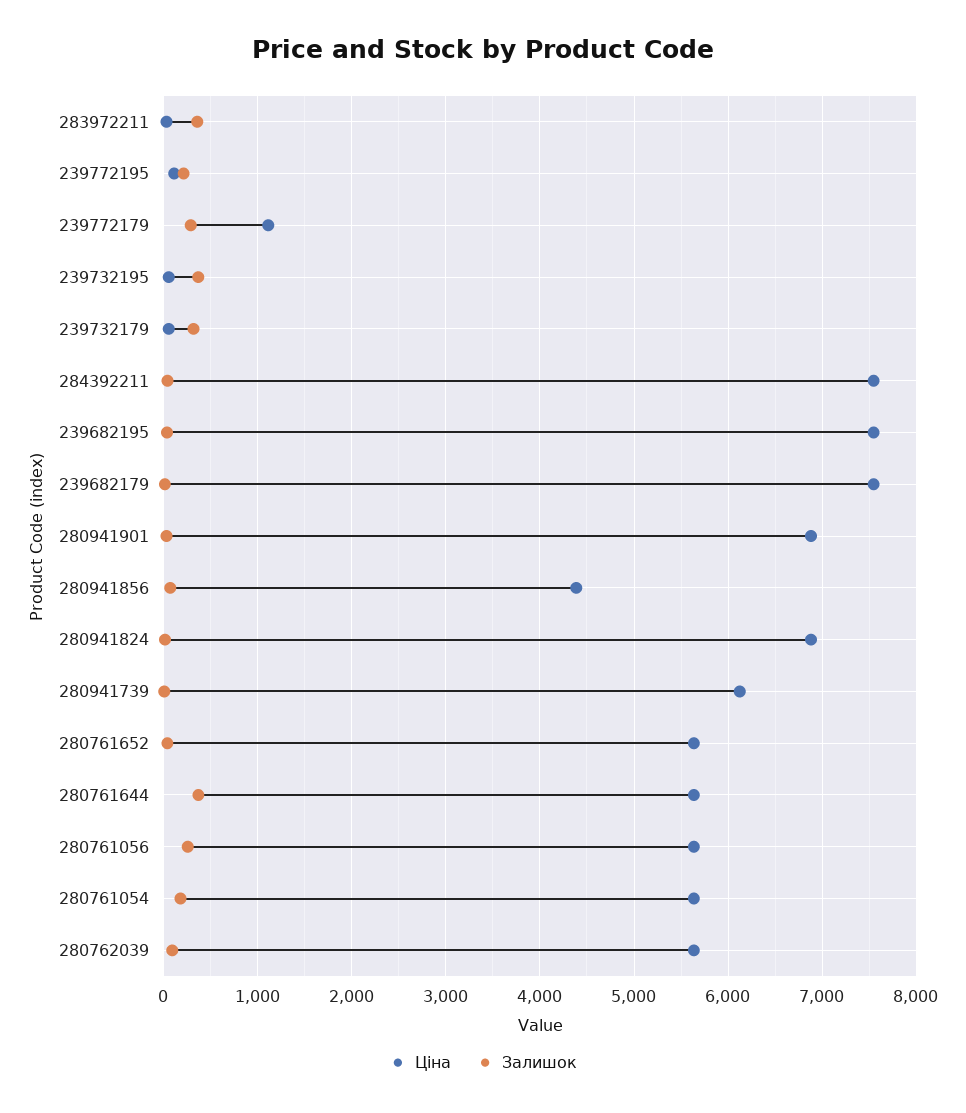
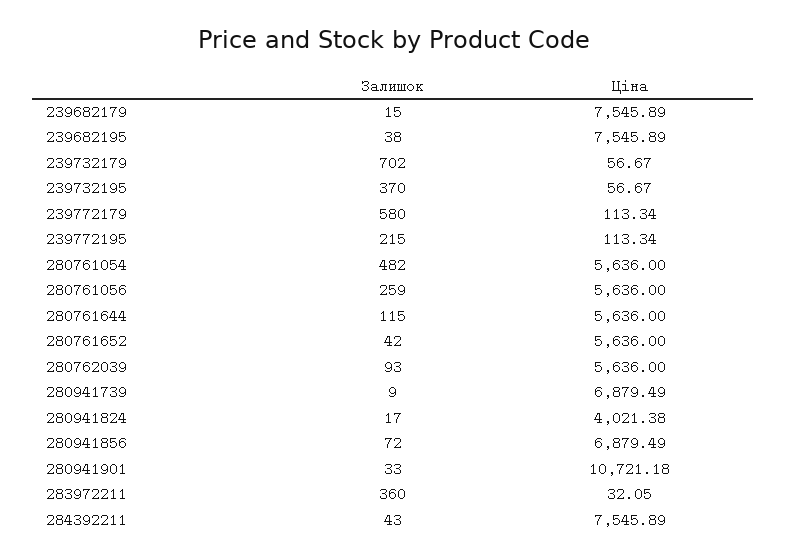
  {
    "Ціна": {
      "283972211": 32.05,
      "239772195": 113.34,
-     "239772179": 1100,
+     "239772179": 113.34,
      "239732195": 56.67,
      "239732179": 56.67,
      "284392211": 7545.89,
      "239682195": 7545.89,
      "239682179": 7545.89,
-     "280941901": 6900,
+     "280941901": 10721.18,
-     "280941856": 4400,
+     "280941856": 6879.49,
-     "280941824": 6900,
+     "280941824": 4021.38,
-     "280941739": 6100,
+     "280941739": 6879.49,
      "280761652": 5636,
      "280761644": 5636,
      "280761056": 5636,
      "280761054": 5636,
      "280762039": 5636
    },
    "Залишок": {
      "283972211": 360,
      "239772195": 215,
-     "239772179": 300,
+     "239772179": 580,
      "239732195": 370,
-     "239732179": 300,
+     "239732179": 702,
      "284392211": 43,
      "239682195": 38,
      "239682179": 15,
      "280941901": 33,
      "280941856": 72,
      "280941824": 17,
      "280941739": 9,
      "280761652": 42,
-     "280761644": 400,
+     "280761644": 115,
      "280761056": 259,
-     "280761054": 200,
+     "280761054": 482,
      "280762039": 93
    }
  }

